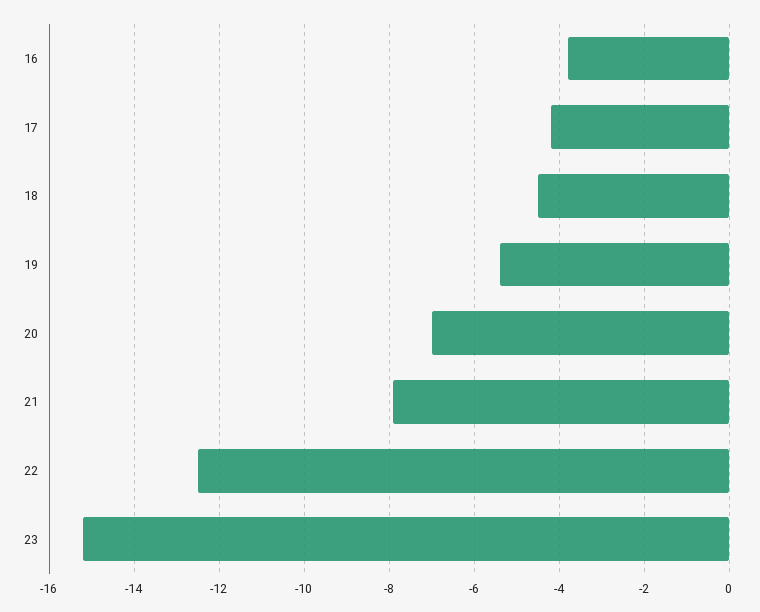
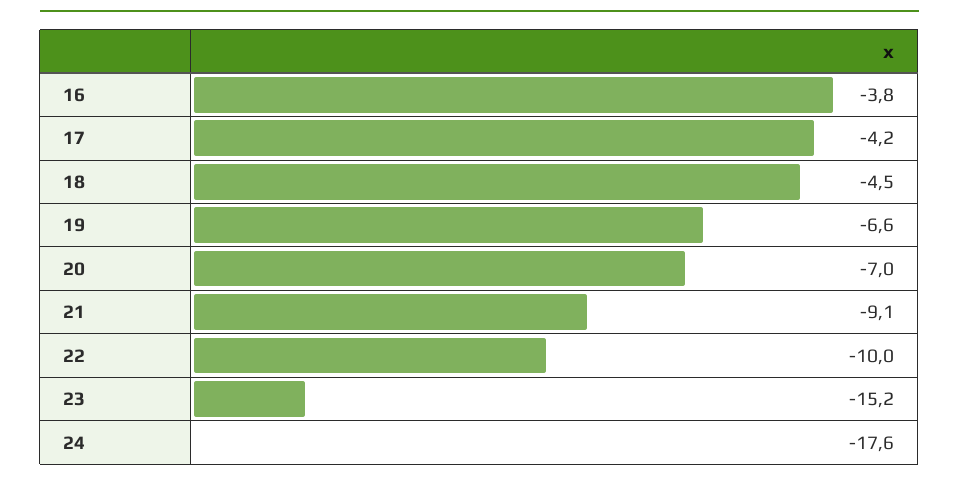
  {
    "16": -3.8,
    "17": -4.2,
    "18": -4.5,
-   "19": -5.5,
+   "19": -6.6,
    "20": -7,
-   "21": -8,
+   "21": -9.1,
-   "22": -12.5,
+   "22": -10,
-   "23": -15.2
+   "23": -15.2,
+   "24": -17.6
  }

